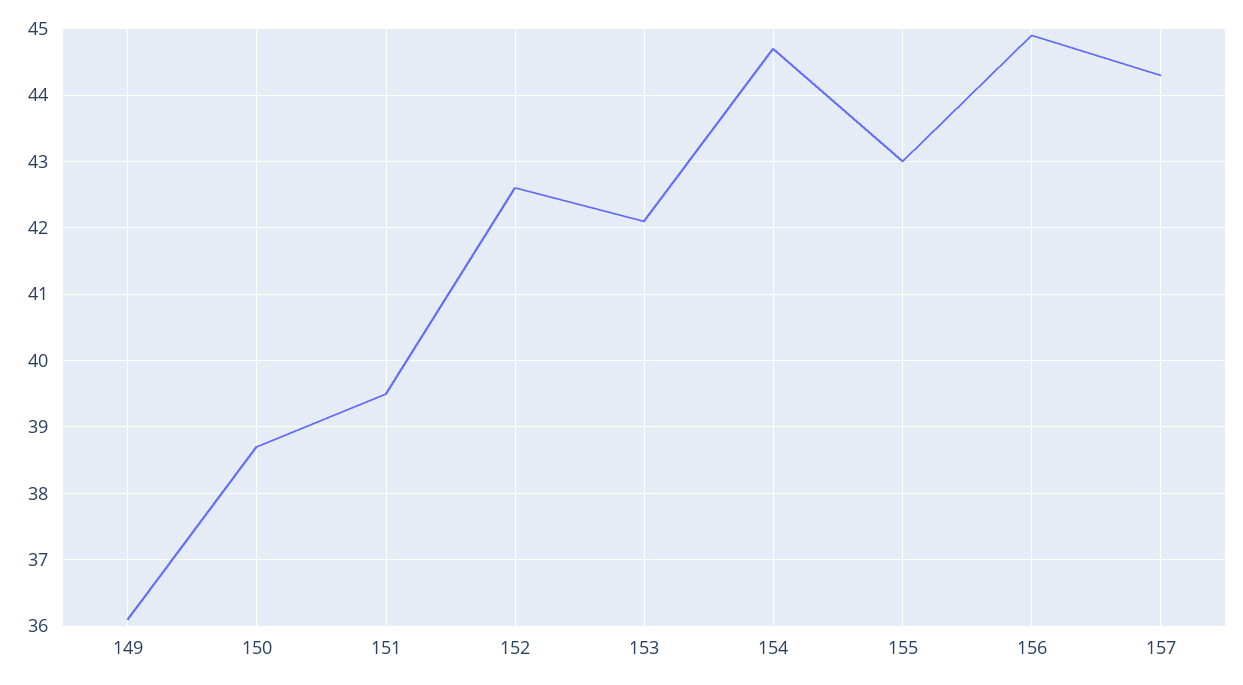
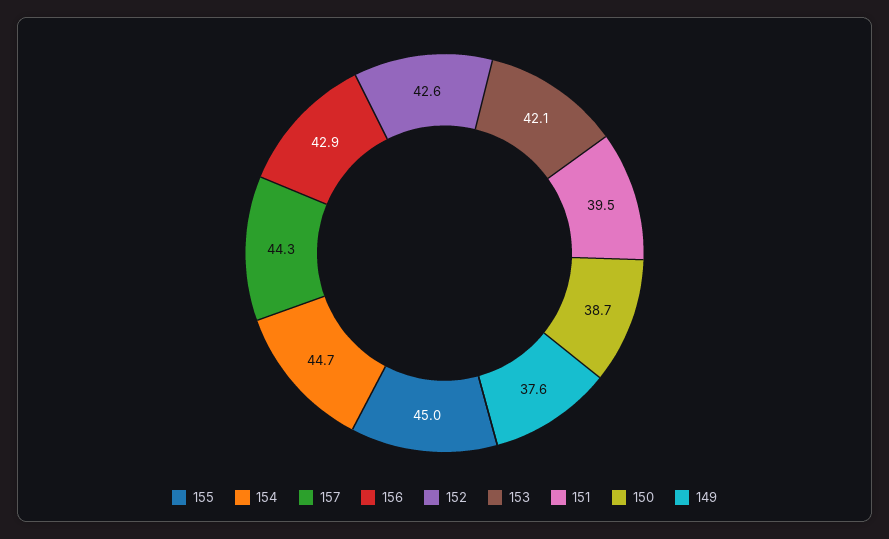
  {
-   "149": 36.1,
+   "149": 37.6,
    "150": 38.7,
    "151": 39.5,
    "152": 42.6,
    "153": 42.1,
    "154": 44.7,
-   "155": 43,
+   "155": 45,
-   "156": 44.9,
+   "156": 42.9,
    "157": 44.3
  }

